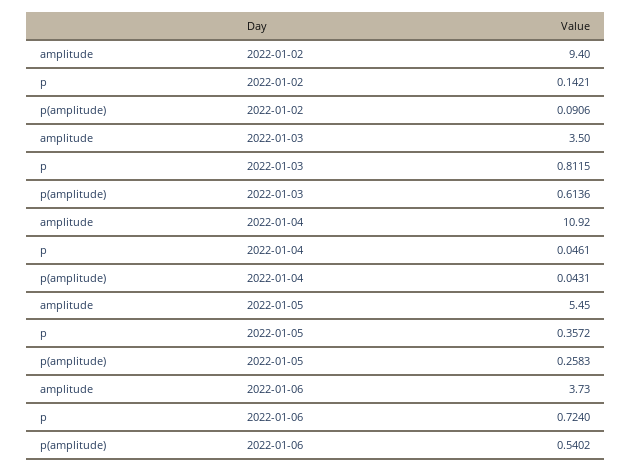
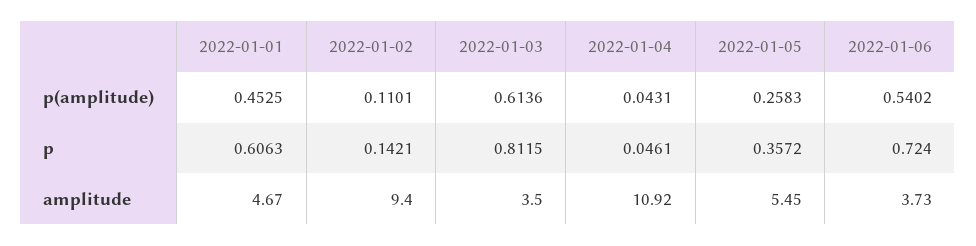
  {
    "amplitude": {
      "2022-01-02": 9.4,
      "2022-01-03": 3.5,
      "2022-01-04": 10.92,
      "2022-01-05": 5.45,
-     "2022-01-06": 3.73
+     "2022-01-06": 3.73,
+     "2022-01-01": 4.67
    },
    "p": {
      "2022-01-02": 0.1421,
      "2022-01-03": 0.8115,
      "2022-01-04": 0.0461,
      "2022-01-05": 0.3572,
-     "2022-01-06": 0.724
+     "2022-01-06": 0.724,
+     "2022-01-01": 0.6063
    },
    "p(amplitude)": {
-     "2022-01-02": 0.0906,
+     "2022-01-02": 0.1101,
      "2022-01-03": 0.6136,
      "2022-01-04": 0.0431,
      "2022-01-05": 0.2583,
-     "2022-01-06": 0.5402
+     "2022-01-06": 0.5402,
+     "2022-01-01": 0.4525
    }
  }

